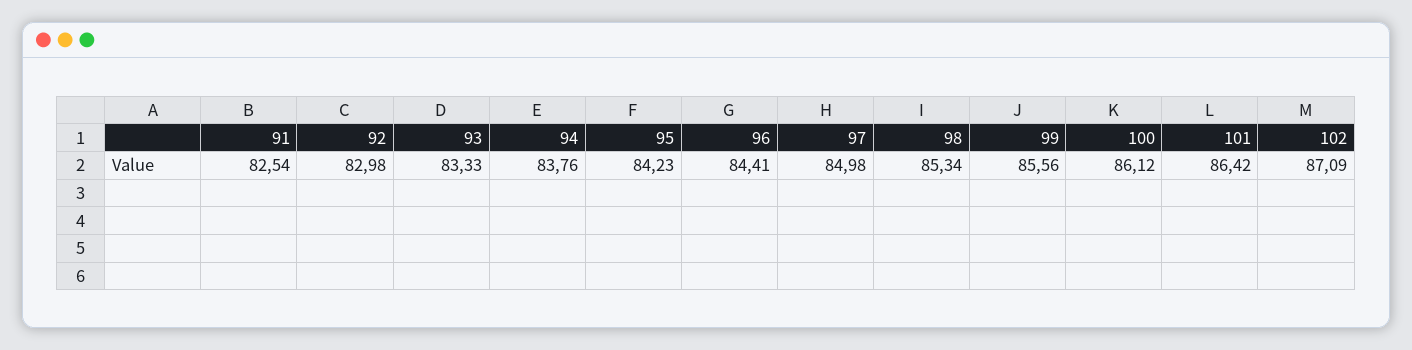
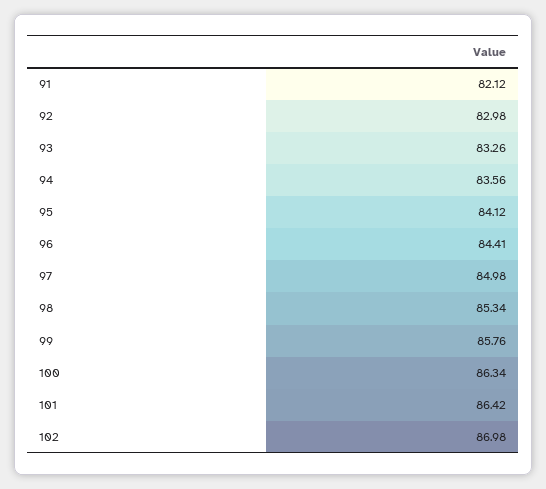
  {
-   "91": 82.54,
+   "91": 82.12,
    "92": 82.98,
-   "93": 83.33,
+   "93": 83.26,
-   "94": 83.76,
+   "94": 83.56,
-   "95": 84.23,
+   "95": 84.12,
    "96": 84.41,
    "97": 84.98,
    "98": 85.34,
-   "99": 85.56,
+   "99": 85.76,
-   "100": 86.12,
+   "100": 86.34,
    "101": 86.42,
-   "102": 87.09
+   "102": 86.98
  }

